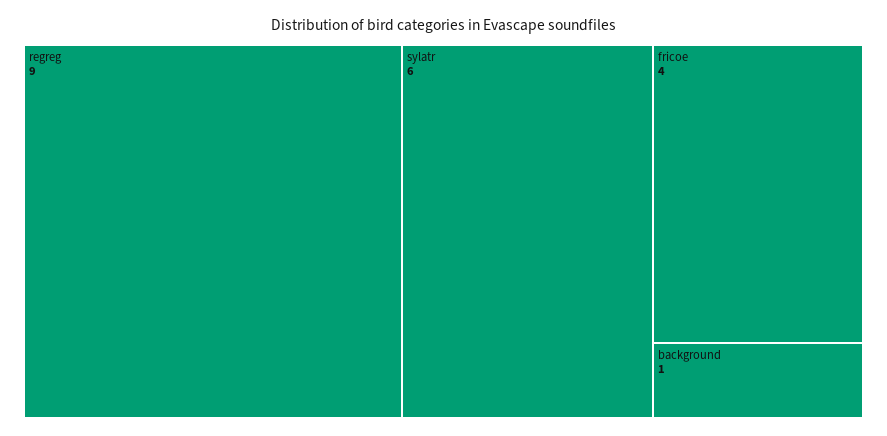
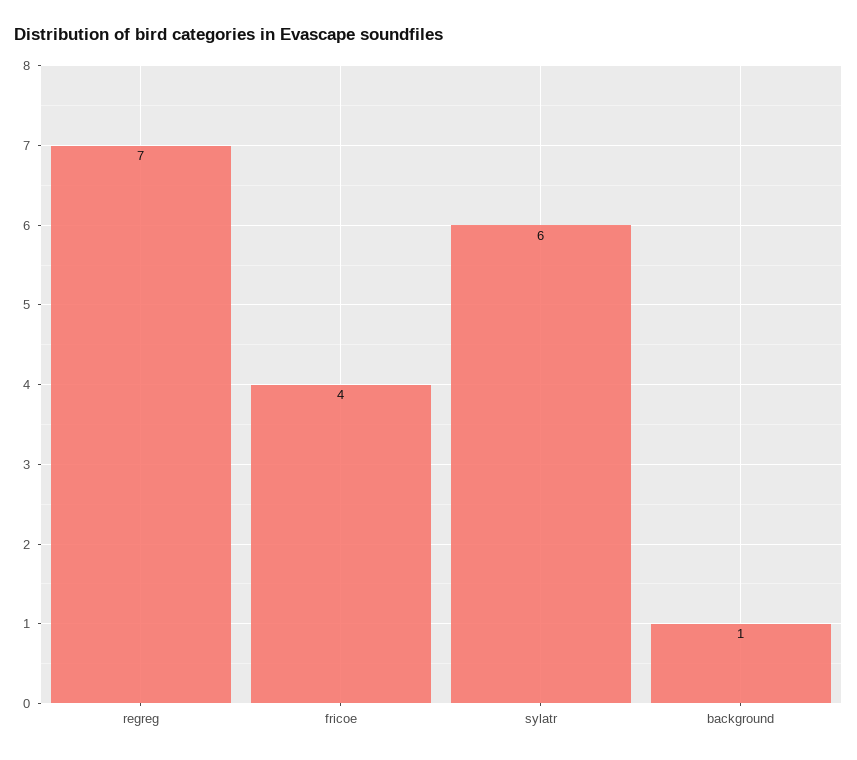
  {
-   "regreg": 9,
+   "regreg": 7,
    "sylatr": 6,
    "fricoe": 4,
    "background": 1
  }

